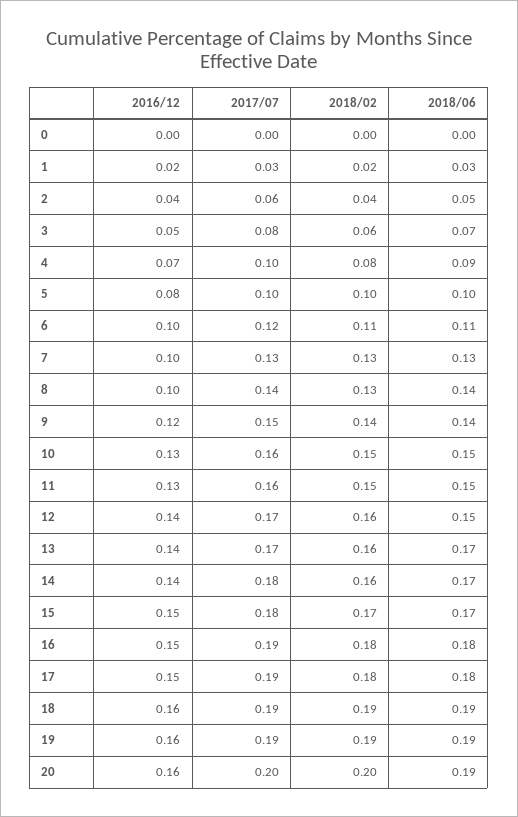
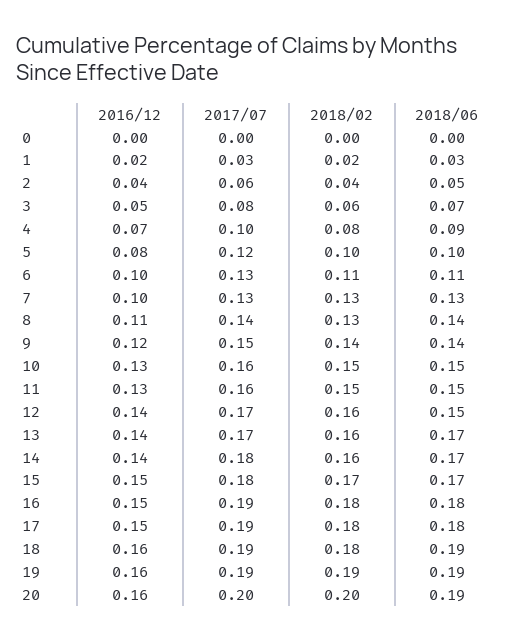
  {
    "2016/12": {
      "0": 0,
      "1": 0.02,
      "2": 0.04,
      "3": 0.05,
      "4": 0.07,
      "5": 0.08,
      "6": 0.1,
      "7": 0.1,
-     "8": 0.1,
+     "8": 0.11,
      "9": 0.12,
      "10": 0.13,
      "11": 0.13,
      "12": 0.14,
      "13": 0.14,
      "14": 0.14,
      "15": 0.15,
      "16": 0.15,
      "17": 0.15,
      "18": 0.16,
      "19": 0.16,
      "20": 0.16
    },
    "2017/07": {
      "0": 0,
      "1": 0.03,
      "2": 0.06,
      "3": 0.08,
      "4": 0.1,
-     "5": 0.1,
+     "5": 0.12,
-     "6": 0.12,
+     "6": 0.13,
      "7": 0.13,
      "8": 0.14,
      "9": 0.15,
      "10": 0.16,
      "11": 0.16,
      "12": 0.17,
      "13": 0.17,
      "14": 0.18,
      "15": 0.18,
      "16": 0.19,
      "17": 0.19,
      "18": 0.19,
      "19": 0.19,
      "20": 0.2
    },
    "2018/02": {
      "0": 0,
      "1": 0.02,
      "2": 0.04,
      "3": 0.06,
      "4": 0.08,
      "5": 0.1,
      "6": 0.11,
      "7": 0.13,
      "8": 0.13,
      "9": 0.14,
      "10": 0.15,
      "11": 0.15,
      "12": 0.16,
      "13": 0.16,
      "14": 0.16,
      "15": 0.17,
      "16": 0.18,
      "17": 0.18,
-     "18": 0.19,
+     "18": 0.18,
      "19": 0.19,
      "20": 0.2
    },
    "2018/06": {
      "0": 0,
      "1": 0.03,
      "2": 0.05,
      "3": 0.07,
      "4": 0.09,
      "5": 0.1,
      "6": 0.11,
      "7": 0.13,
      "8": 0.14,
      "9": 0.14,
      "10": 0.15,
      "11": 0.15,
      "12": 0.15,
      "13": 0.17,
      "14": 0.17,
      "15": 0.17,
      "16": 0.18,
      "17": 0.18,
      "18": 0.19,
      "19": 0.19,
      "20": 0.19
    }
  }

